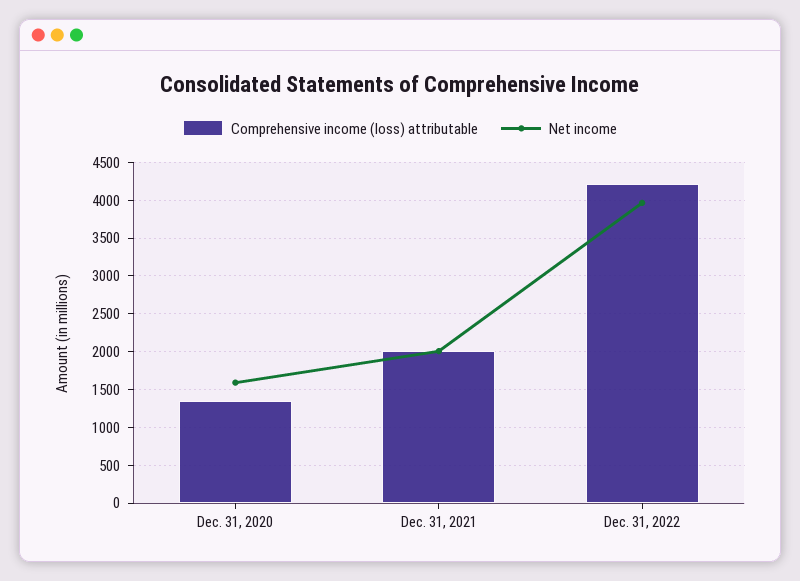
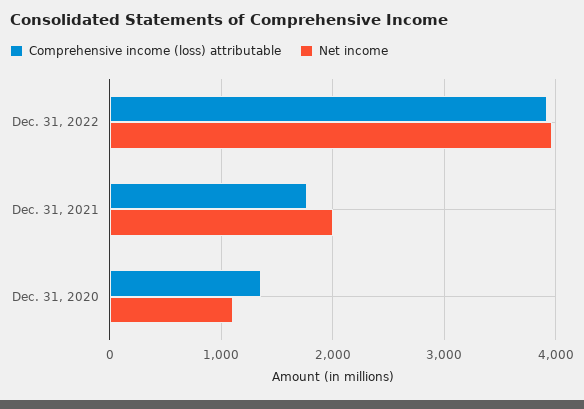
  {
    "Comprehensive income (loss) attributable": {
      "Dec. 31, 2020": 1400,
-     "Dec. 31, 2021": 2000,
+     "Dec. 31, 2021": 1800,
-     "Dec. 31, 2022": 4200
+     "Dec. 31, 2022": 3900
    },
    "Net income": {
-     "Dec. 31, 2020": 1600,
+     "Dec. 31, 2020": 1100,
      "Dec. 31, 2021": 2000,
      "Dec. 31, 2022": 4000
    }
  }

